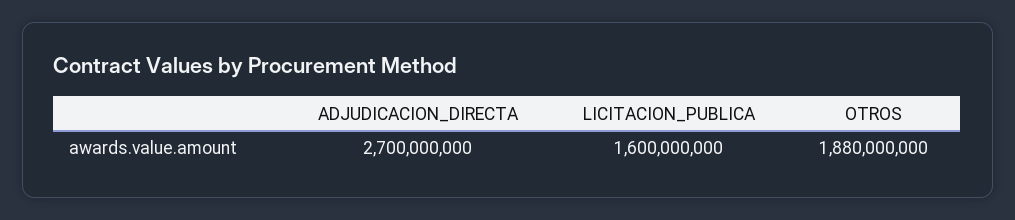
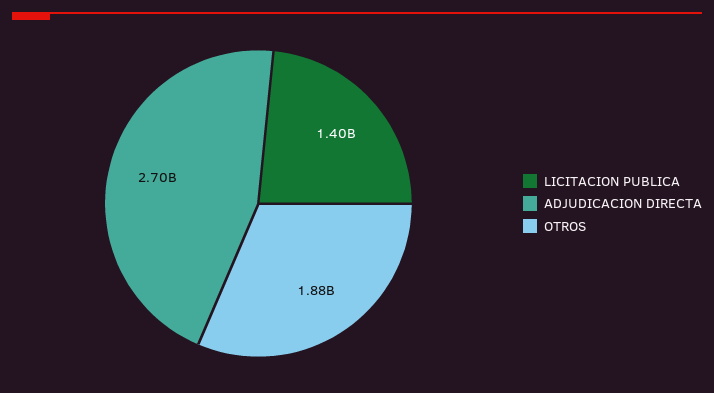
  {
    "ADJUDICACION_DIRECTA": 2700000000,
-   "LICITACION_PUBLICA": 1600000000,
+   "LICITACION_PUBLICA": 1400000000,
    "OTROS": 1880000000
  }

